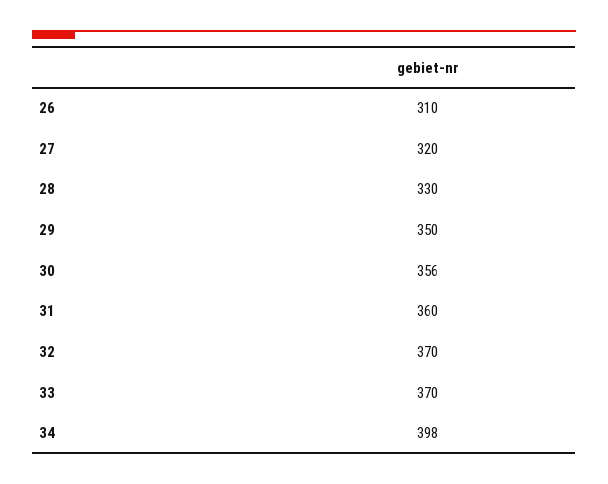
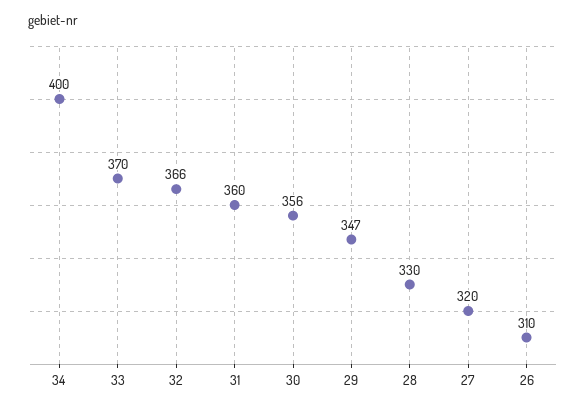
  {
    "26": 310,
    "27": 320,
    "28": 330,
-   "29": 350,
+   "29": 347,
    "30": 356,
    "31": 360,
-   "32": 370,
+   "32": 366,
    "33": 370,
-   "34": 398
+   "34": 400
  }

